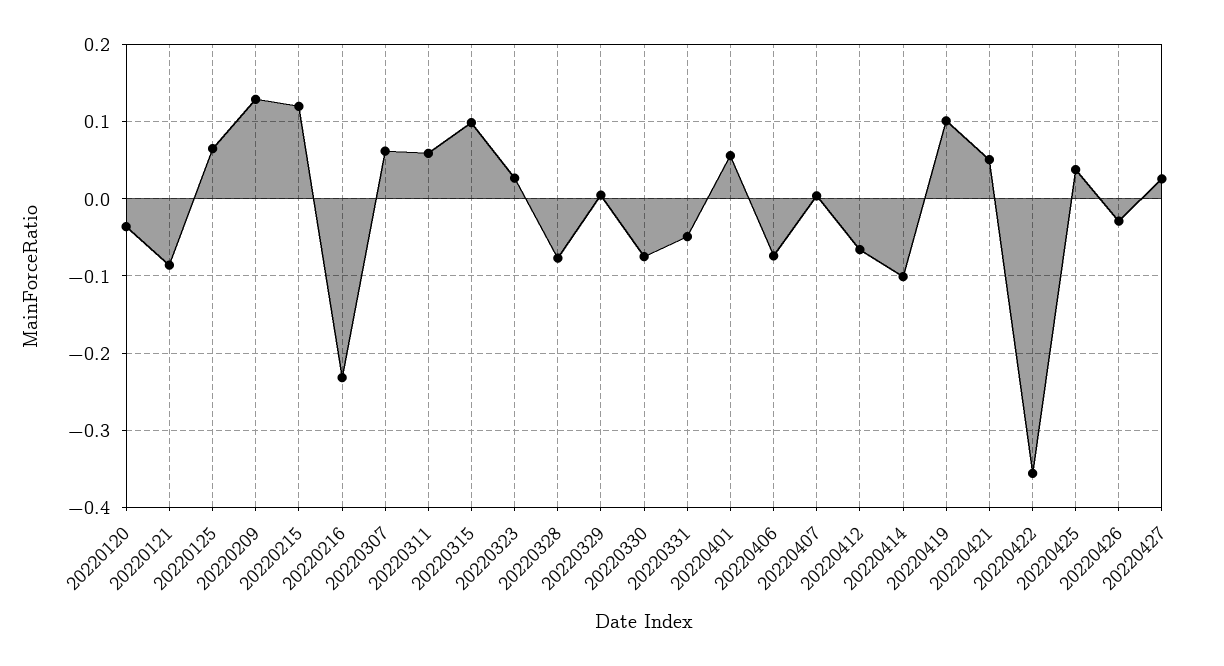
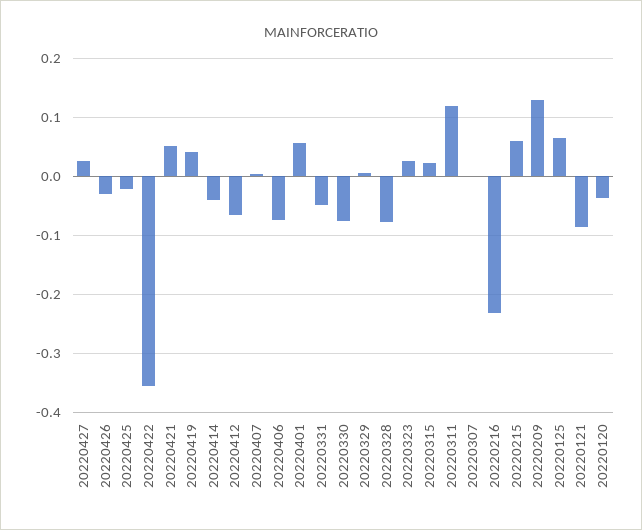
  {
    "20220120": -0.04,
    "20220121": -0.09,
    "20220125": 0.07,
    "20220209": 0.13,
-   "20220215": 0.12,
+   "20220215": 0.06,
    "20220216": -0.23,
-   "20220307": 0.06,
+   "20220307": 0,
-   "20220311": 0.06,
+   "20220311": 0.12,
-   "20220315": 0.1,
+   "20220315": 0.02,
    "20220323": 0.03,
    "20220328": -0.08,
    "20220329": 0.01,
    "20220330": -0.08,
    "20220331": -0.05,
    "20220401": 0.06,
    "20220406": -0.07,
    "20220407": 0,
    "20220412": -0.07,
-   "20220414": -0.1,
+   "20220414": -0.04,
-   "20220419": 0.1,
+   "20220419": 0.04,
    "20220421": 0.05,
    "20220422": -0.36,
-   "20220425": 0.04,
+   "20220425": -0.02,
    "20220426": -0.03,
    "20220427": 0.03
  }

